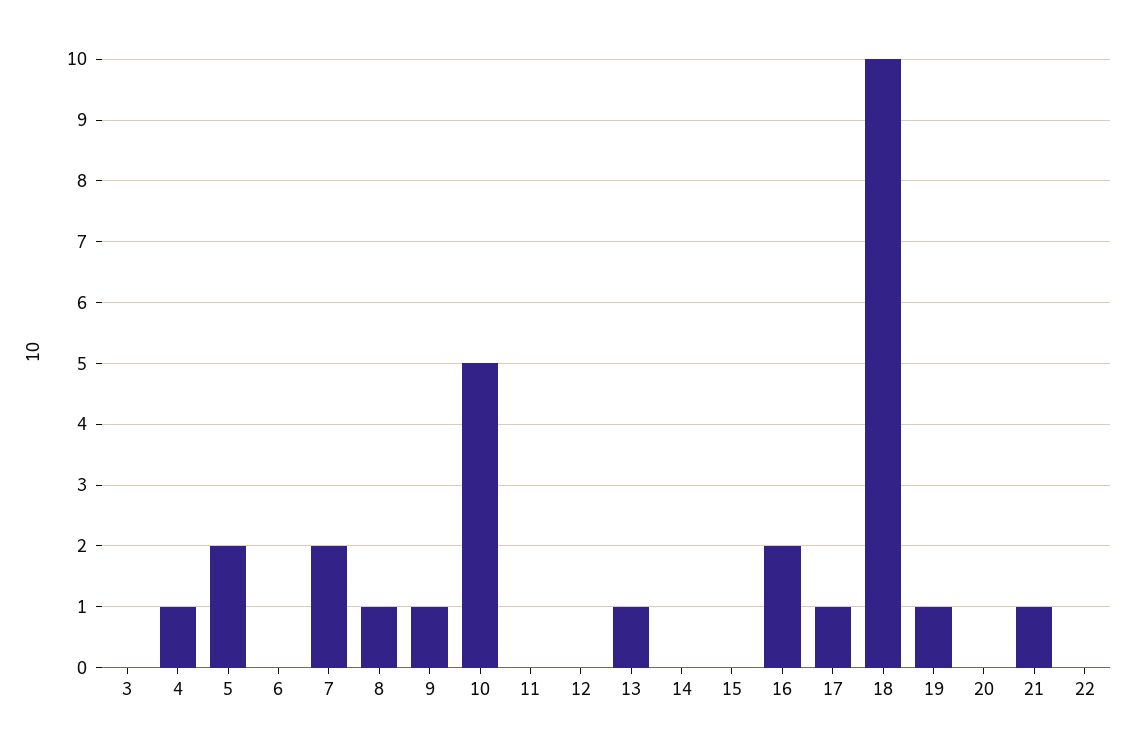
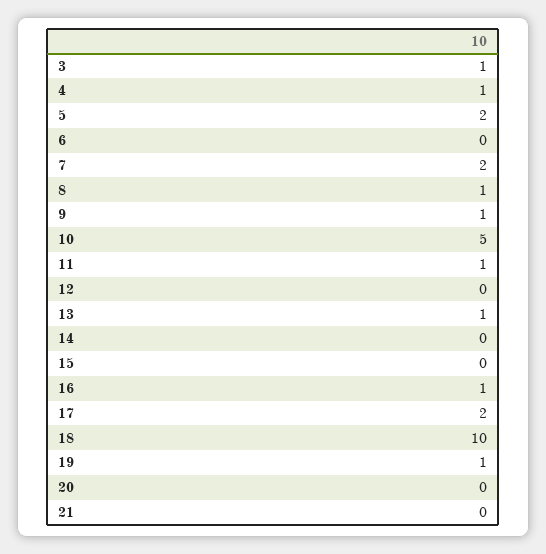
  {
-   "3": 0,
+   "3": 1,
    "4": 1,
    "5": 2,
    "6": 0,
    "7": 2,
    "8": 1,
    "9": 1,
    "10": 5,
-   "11": 0,
+   "11": 1,
    "12": 0,
    "13": 1,
    "14": 0,
    "15": 0,
-   "16": 2,
+   "16": 1,
-   "17": 1,
+   "17": 2,
    "18": 10,
    "19": 1,
    "20": 0,
-   "21": 1,
+   "21": 0
-   "22": 0
  }

